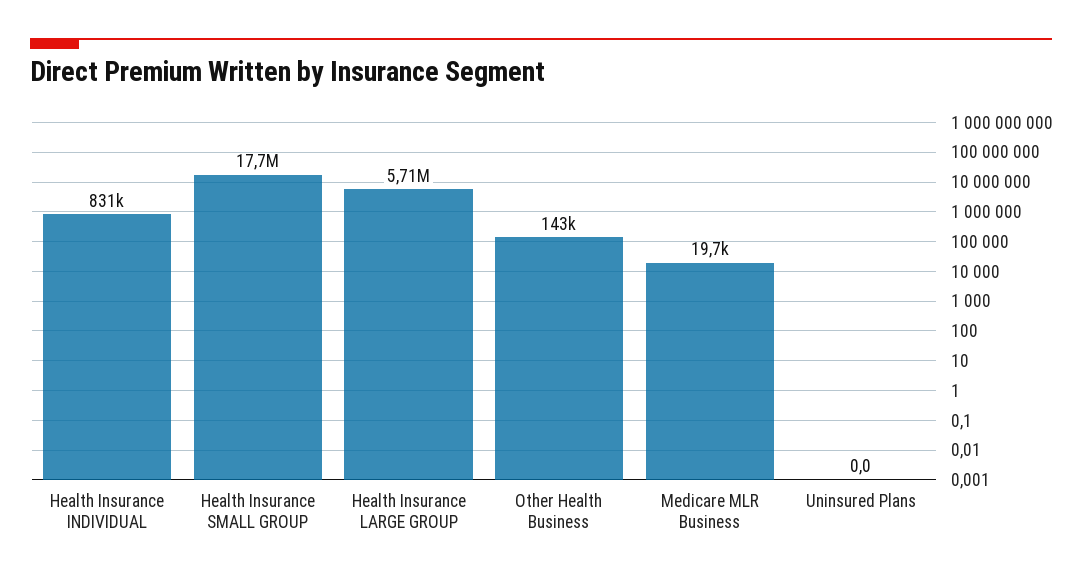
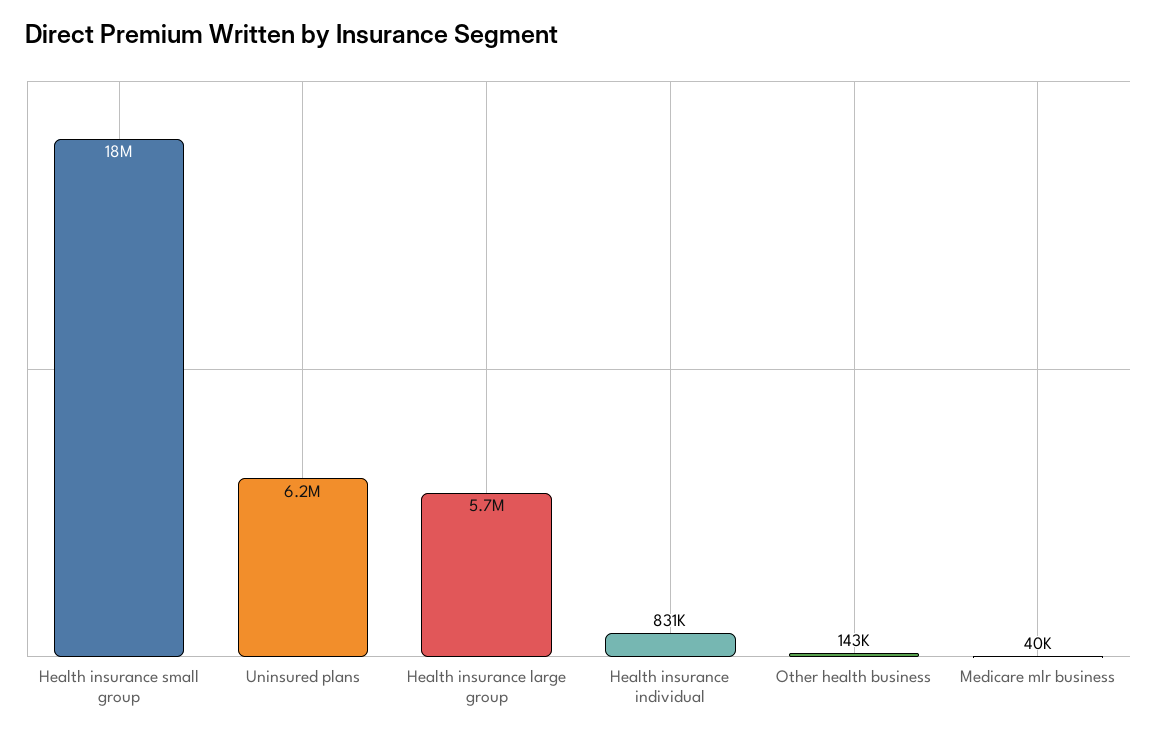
  {
    "Health Insurance INDIVIDUAL": 831000,
    "Health Insurance SMALL GROUP": 17700000,
    "Health Insurance LARGE GROUP": 5710000,
    "Other Health Business": 143000,
-   "Medicare MLR Business": 19700,
+   "Medicare MLR Business": 40000,
-   "Uninsured Plans": 0
+   "Uninsured Plans": 6200000
  }

